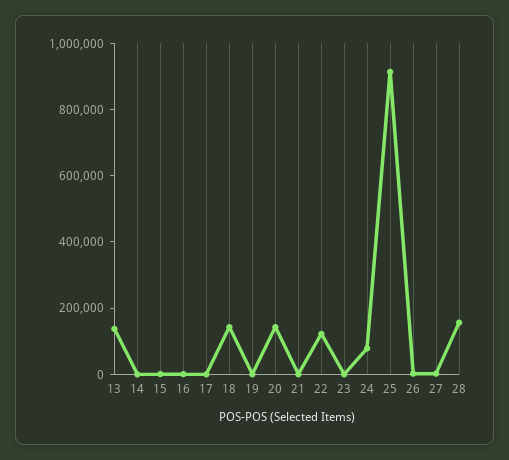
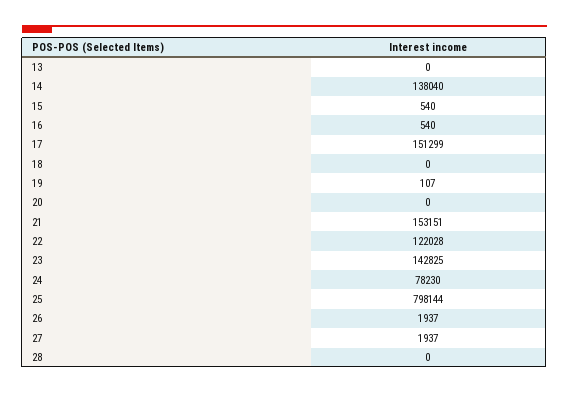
  {
-   "13": 150000,
+   "13": 0,
-   "14": 0,
+   "14": 138040,
    "15": 540,
    "16": 540,
-   "17": 0,
+   "17": 151299,
-   "18": 150000,
+   "18": 0,
    "19": 107,
-   "20": 150000,
+   "20": 0,
-   "21": 0,
+   "21": 153151,
    "22": 122028,
-   "23": 0,
+   "23": 142825,
    "24": 78230,
-   "25": 900000,
+   "25": 798144,
    "26": 1937,
    "27": 1937,
-   "28": 150000
+   "28": 0
  }

